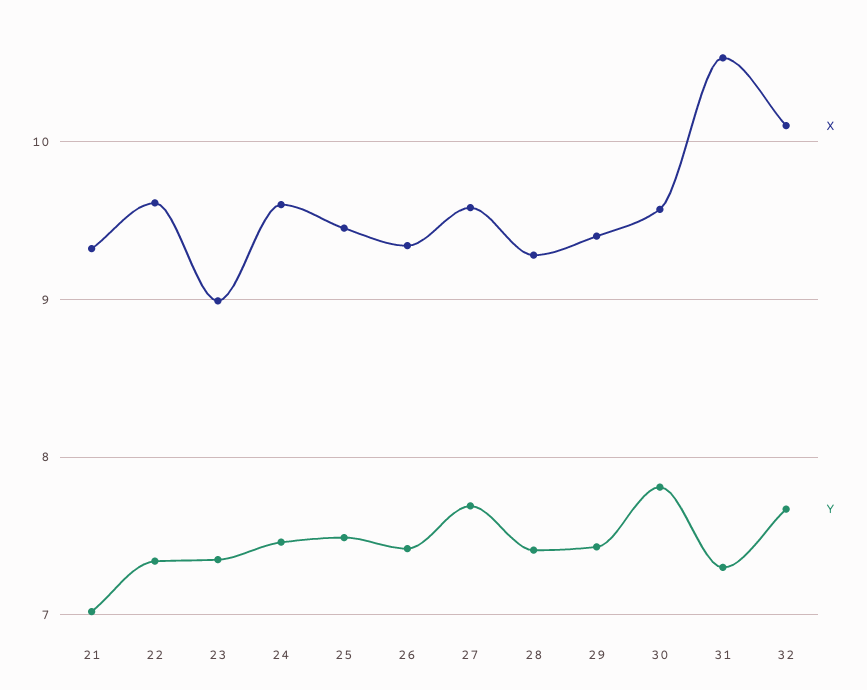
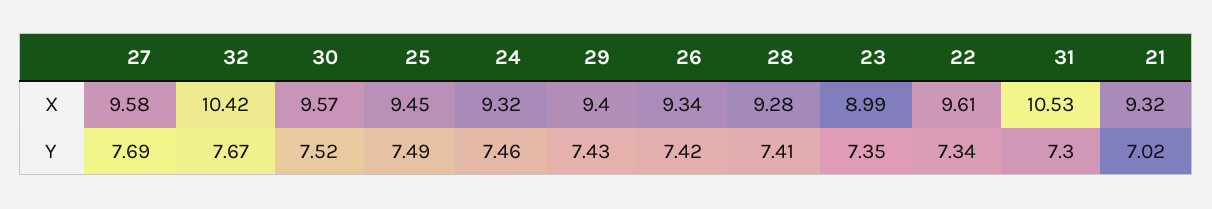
  {
    "X": {
      "21": 9.32,
      "22": 9.61,
      "23": 8.99,
-     "24": 9.6,
+     "24": 9.32,
      "25": 9.45,
      "26": 9.34,
      "27": 9.58,
      "28": 9.28,
      "29": 9.4,
      "30": 9.57,
      "31": 10.53,
-     "32": 10.1
+     "32": 10.42
    },
    "Y": {
      "21": 7.02,
      "22": 7.34,
      "23": 7.35,
      "24": 7.46,
      "25": 7.49,
      "26": 7.42,
      "27": 7.69,
      "28": 7.41,
      "29": 7.43,
-     "30": 7.8,
+     "30": 7.52,
      "31": 7.3,
      "32": 7.67
    }
  }

